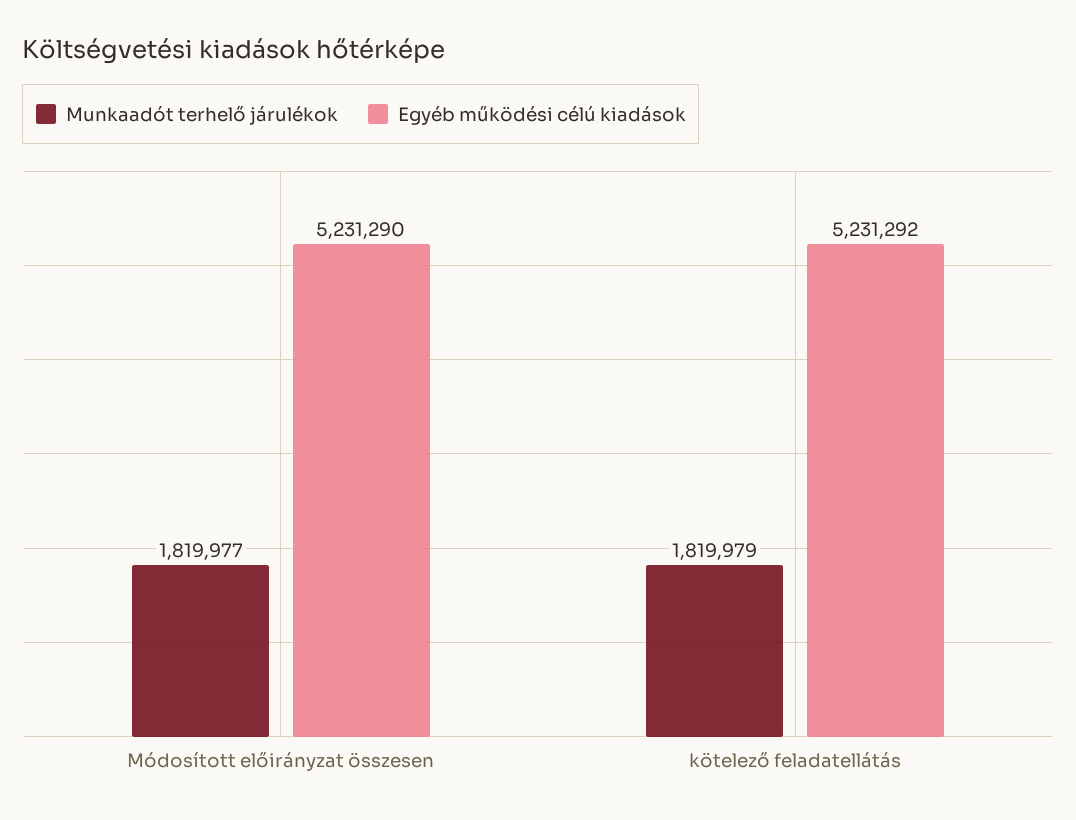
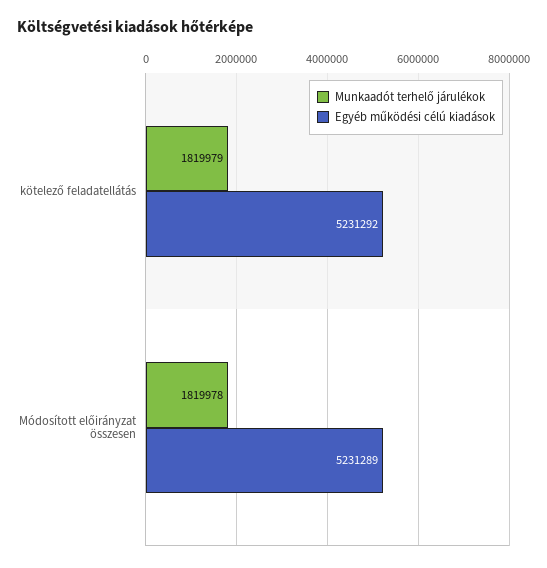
  {
    "Munkaadót terhelő járulékok": {
-     "Módosított előirányzat összesen": 1819977,
+     "Módosított előirányzat összesen": 1819978,
      "kötelező feladatellátás": 1819979
    },
    "Egyéb működési célú kiadások": {
-     "Módosított előirányzat összesen": 5231290,
+     "Módosított előirányzat összesen": 5231289,
      "kötelező feladatellátás": 5231292
    }
  }

